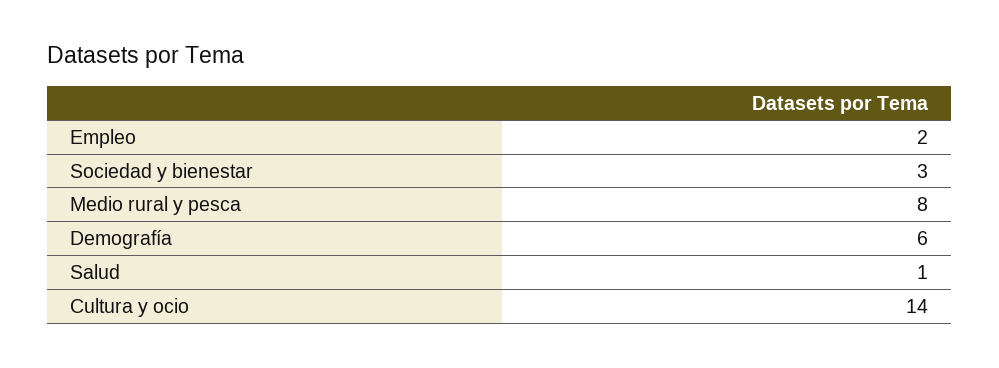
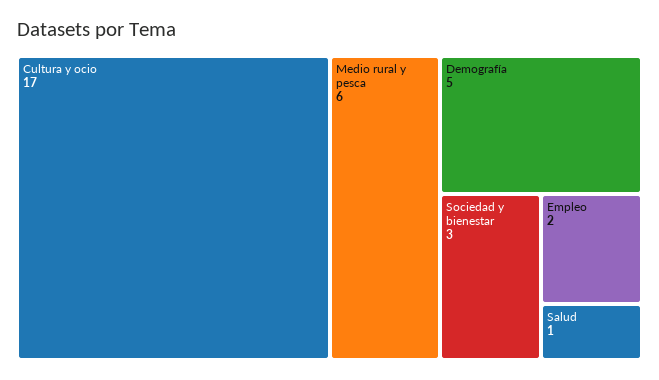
  {
    "Empleo": 2,
    "Sociedad y bienestar": 3,
-   "Medio rural y pesca": 8,
+   "Medio rural y pesca": 6,
-   "Demografía": 6,
+   "Demografía": 5,
    "Salud": 1,
-   "Cultura y ocio": 14
+   "Cultura y ocio": 17
  }

